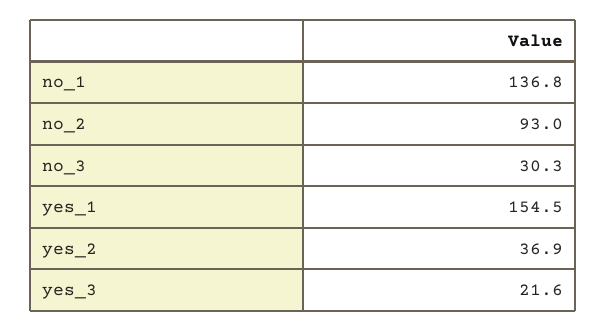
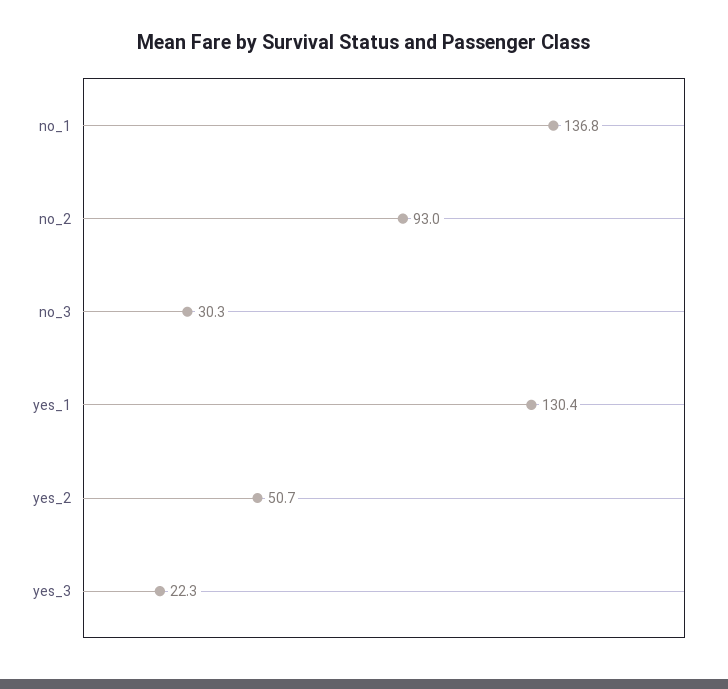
  {
    "no_1": 136.8,
    "no_2": 93,
    "no_3": 30.3,
-   "yes_1": 154.5,
+   "yes_1": 130.4,
-   "yes_2": 36.9,
+   "yes_2": 50.7,
-   "yes_3": 21.6
+   "yes_3": 22.3
  }

